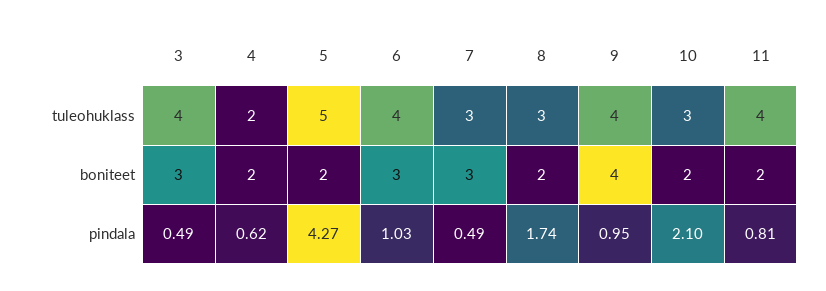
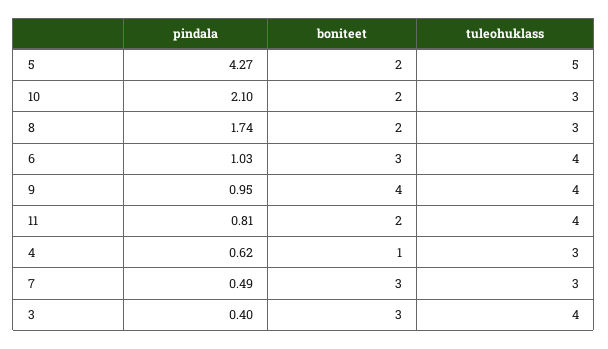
  {
    "3": {
      "tuleohuklass": 4,
      "boniteet": 3,
-     "pindala": 0.49
+     "pindala": 0.4
    },
    "4": {
-     "tuleohuklass": 2,
+     "tuleohuklass": 3,
-     "boniteet": 2,
+     "boniteet": 1,
      "pindala": 0.62
    },
    "5": {
      "tuleohuklass": 5,
      "boniteet": 2,
      "pindala": 4.27
    },
    "6": {
      "tuleohuklass": 4,
      "boniteet": 3,
      "pindala": 1.03
    },
    "7": {
      "tuleohuklass": 3,
      "boniteet": 3,
      "pindala": 0.49
    },
    "8": {
      "tuleohuklass": 3,
      "boniteet": 2,
      "pindala": 1.74
    },
    "9": {
      "tuleohuklass": 4,
      "boniteet": 4,
      "pindala": 0.95
    },
    "10": {
      "tuleohuklass": 3,
      "boniteet": 2,
      "pindala": 2.1
    },
    "11": {
      "tuleohuklass": 4,
      "boniteet": 2,
      "pindala": 0.81
    }
  }

